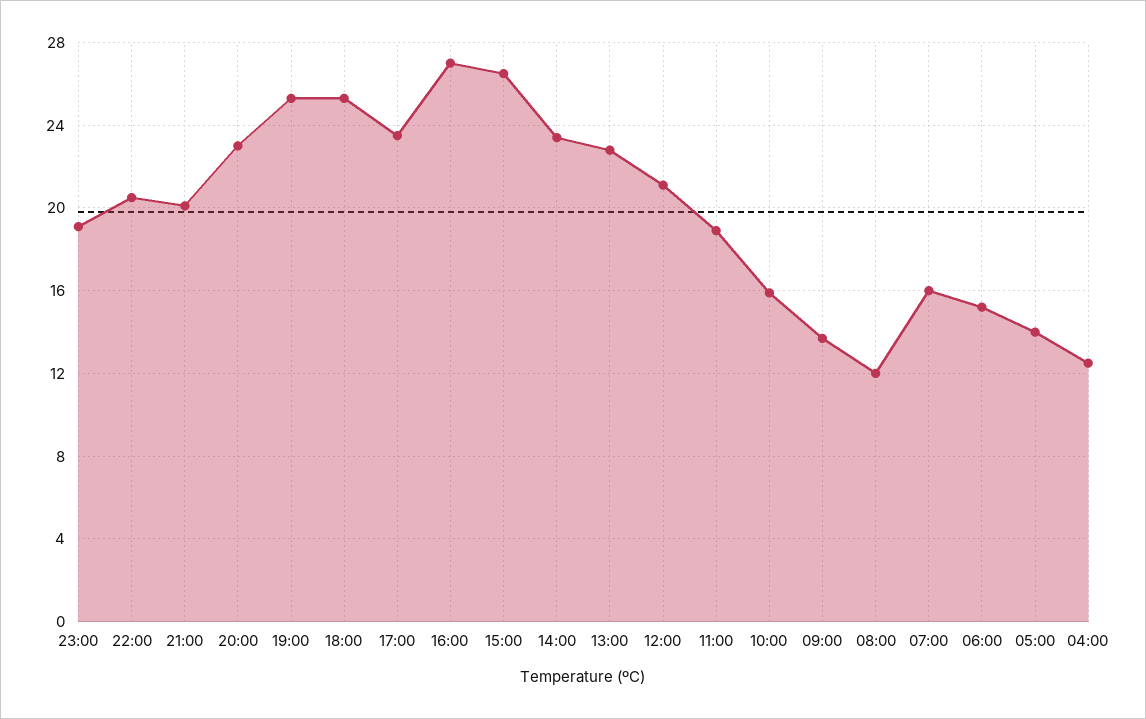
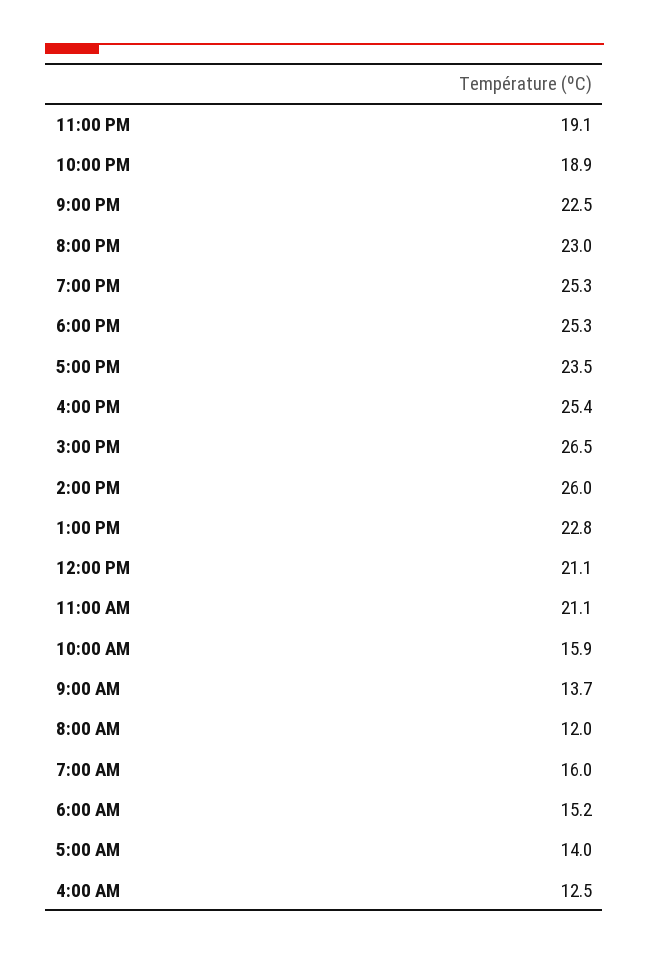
  {
    "23:00": 19.1,
-   "22:00": 20.5,
+   "22:00": 18.9,
-   "21:00": 20,
+   "21:00": 22.5,
    "20:00": 23,
    "19:00": 25.3,
    "18:00": 25.3,
    "17:00": 23.5,
-   "16:00": 27,
+   "16:00": 25.4,
    "15:00": 26.5,
-   "14:00": 23.5,
+   "14:00": 26,
    "13:00": 22.8,
    "12:00": 21.1,
-   "11:00": 19,
+   "11:00": 21.1,
    "10:00": 15.9,
    "09:00": 13.7,
    "08:00": 12,
    "07:00": 16,
    "06:00": 15.2,
    "05:00": 14,
    "04:00": 12.5
  }

